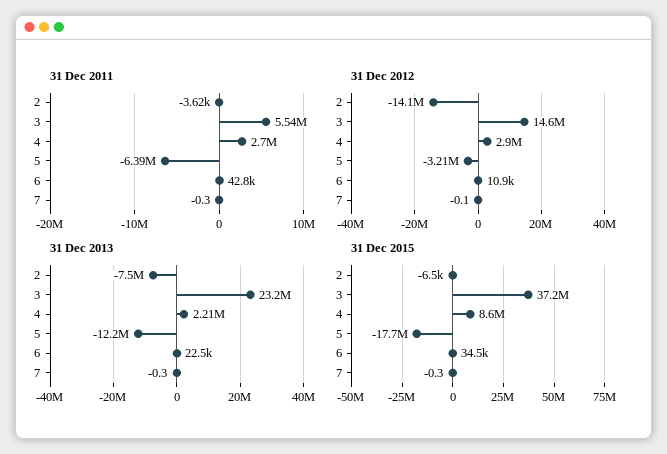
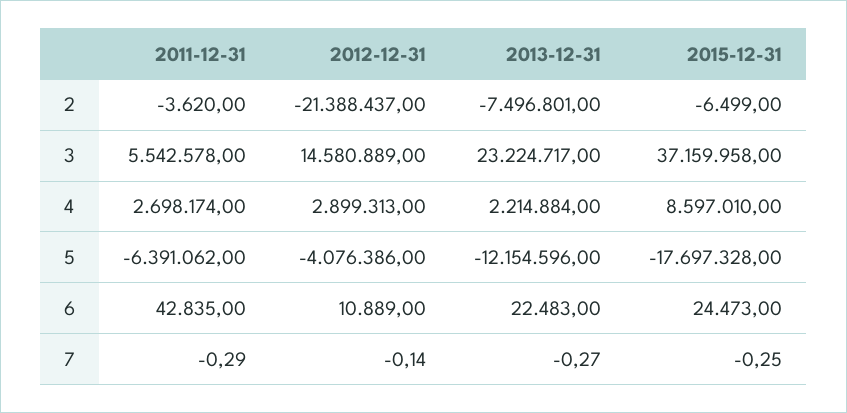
  {
    "31 Dec 2011": {
      "2": -3620,
      "3": 5542578,
      "4": 2698174,
      "5": -6391062,
      "6": 42835,
      "7": -0.29
    },
    "31 Dec 2012": {
-     "2": -14100000,
+     "2": -21388437,
      "3": 14580889,
      "4": 2899313,
-     "5": -3210000,
+     "5": -4076386,
      "6": 10889,
      "7": -0.14
    },
    "31 Dec 2013": {
      "2": -7496801,
      "3": 23224717,
      "4": 2214884,
      "5": -12154596,
      "6": 22483,
      "7": -0.27
    },
    "31 Dec 2015": {
      "2": -6499,
      "3": 37159958,
      "4": 8597010,
      "5": -17697328,
-     "6": 34500,
+     "6": 24473,
      "7": -0.25
    }
  }

